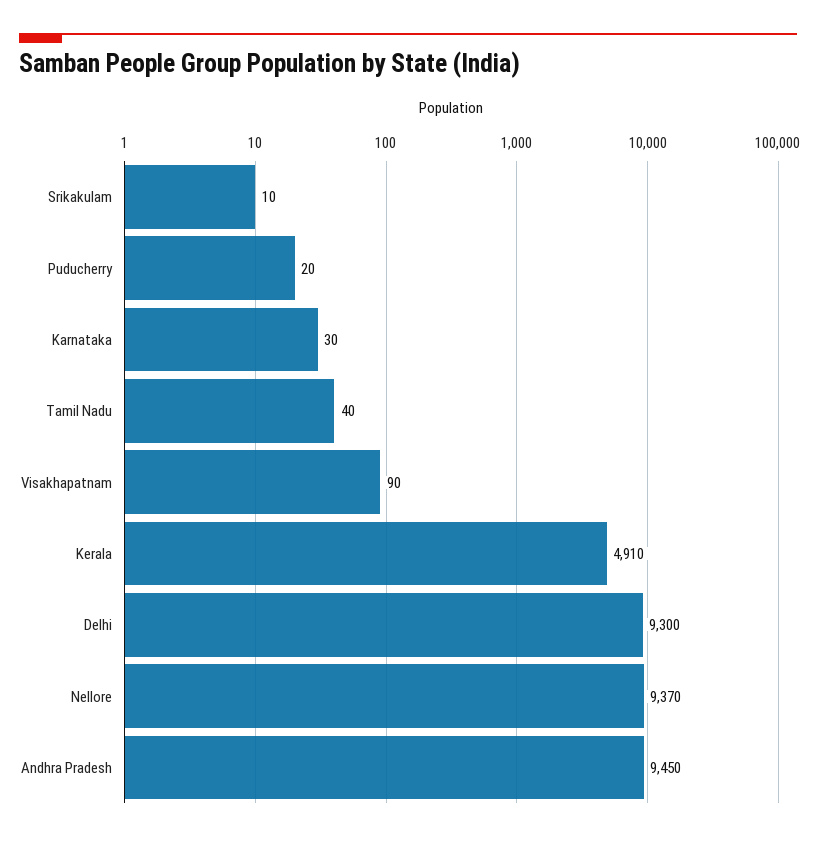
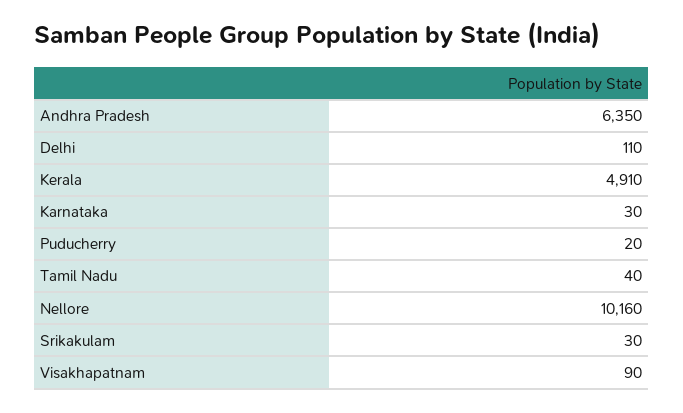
  {
-   "Srikakulam": 10,
+   "Srikakulam": 30,
    "Puducherry": 20,
    "Karnataka": 30,
    "Tamil Nadu": 40,
    "Visakhapatnam": 90,
    "Kerala": 4910,
-   "Delhi": 9300,
+   "Delhi": 110,
-   "Nellore": 9370,
+   "Nellore": 10160,
-   "Andhra Pradesh": 9450
+   "Andhra Pradesh": 6350
  }

